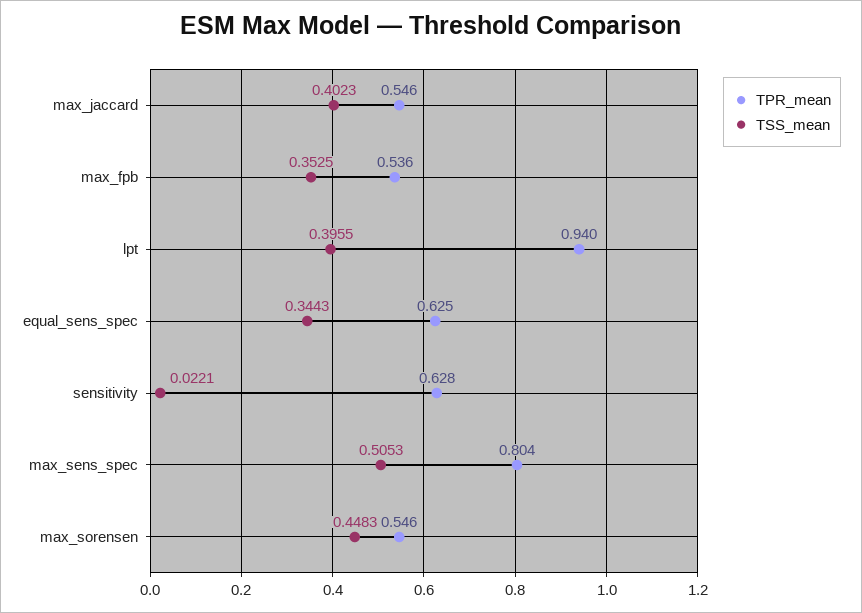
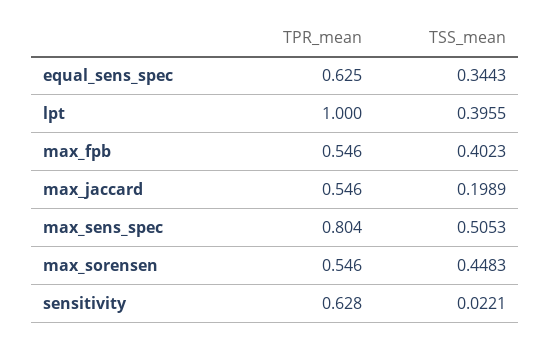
  {
    "TPR_mean": {
      "max_jaccard": 0.546,
-     "max_fpb": 0.536,
+     "max_fpb": 0.546,
-     "lpt": 0.94,
+     "lpt": 1,
      "equal_sens_spec": 0.625,
      "sensitivity": 0.628,
      "max_sens_spec": 0.804,
      "max_sorensen": 0.546
    },
    "TSS_mean": {
-     "max_jaccard": 0.4023,
+     "max_jaccard": 0.1989,
-     "max_fpb": 0.3525,
+     "max_fpb": 0.4023,
      "lpt": 0.3955,
      "equal_sens_spec": 0.3443,
      "sensitivity": 0.0221,
      "max_sens_spec": 0.5053,
      "max_sorensen": 0.4483
    }
  }

